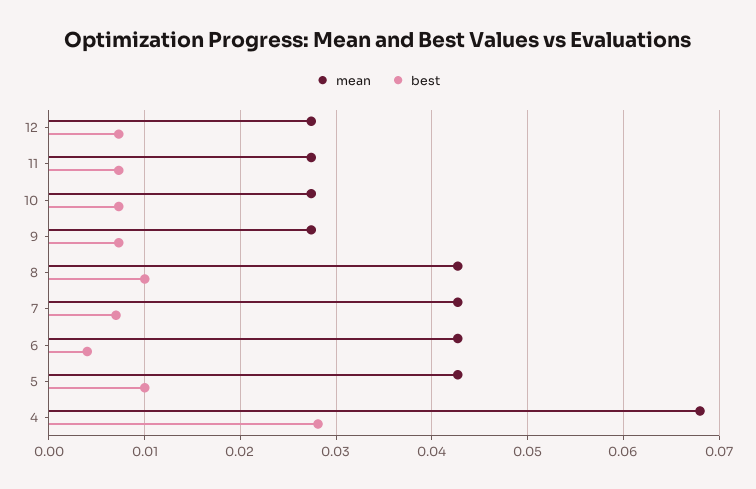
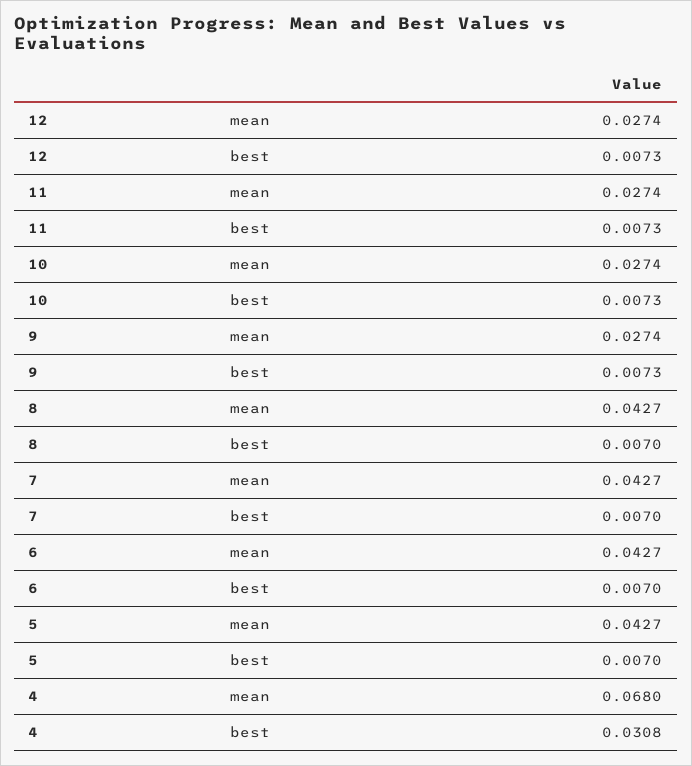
  {
    "mean": {
      "12": 0.0274,
      "11": 0.0274,
      "10": 0.0274,
      "9": 0.0274,
      "8": 0.0427,
      "7": 0.0427,
      "6": 0.0427,
      "5": 0.0427,
      "4": 0.068
    },
    "best": {
      "12": 0.0073,
      "11": 0.0073,
      "10": 0.0073,
      "9": 0.0073,
-     "8": 0.01,
+     "8": 0.007,
      "7": 0.007,
-     "6": 0.004,
+     "6": 0.007,
-     "5": 0.01,
+     "5": 0.007,
-     "4": 0.028
+     "4": 0.0308
    }
  }

